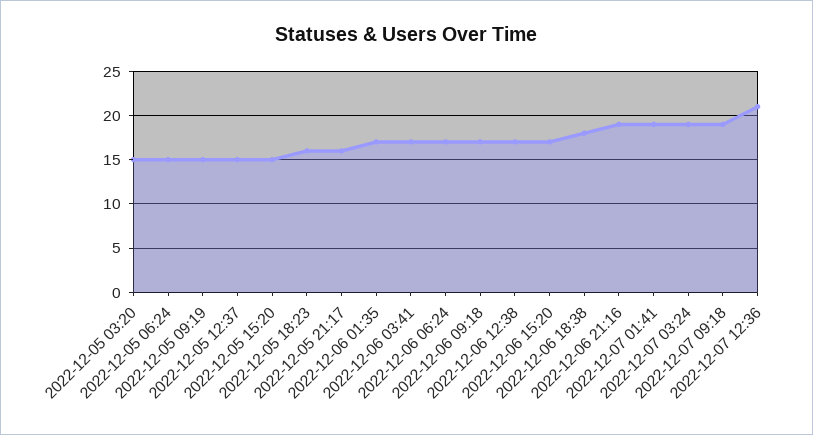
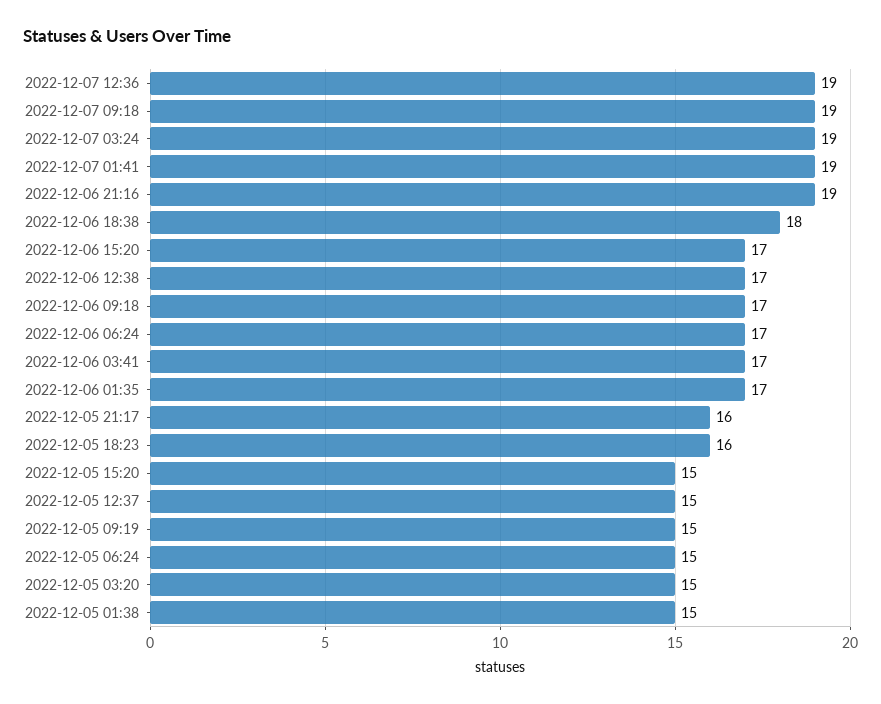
  {
    "2022-12-05 03:20": 15,
    "2022-12-05 06:24": 15,
    "2022-12-05 09:19": 15,
    "2022-12-05 12:37": 15,
    "2022-12-05 15:20": 15,
    "2022-12-05 18:23": 16,
    "2022-12-05 21:17": 16,
    "2022-12-06 01:35": 17,
    "2022-12-06 03:41": 17,
    "2022-12-06 06:24": 17,
    "2022-12-06 09:18": 17,
    "2022-12-06 12:38": 17,
    "2022-12-06 15:20": 17,
    "2022-12-06 18:38": 18,
    "2022-12-06 21:16": 19,
    "2022-12-07 01:41": 19,
    "2022-12-07 03:24": 19,
    "2022-12-07 09:18": 19,
-   "2022-12-07 12:36": 21
+   "2022-12-07 12:36": 19,
+   "2022-12-05 01:38": 15
  }

